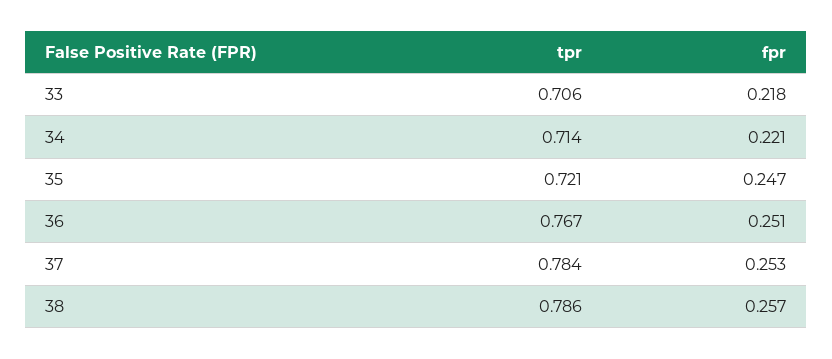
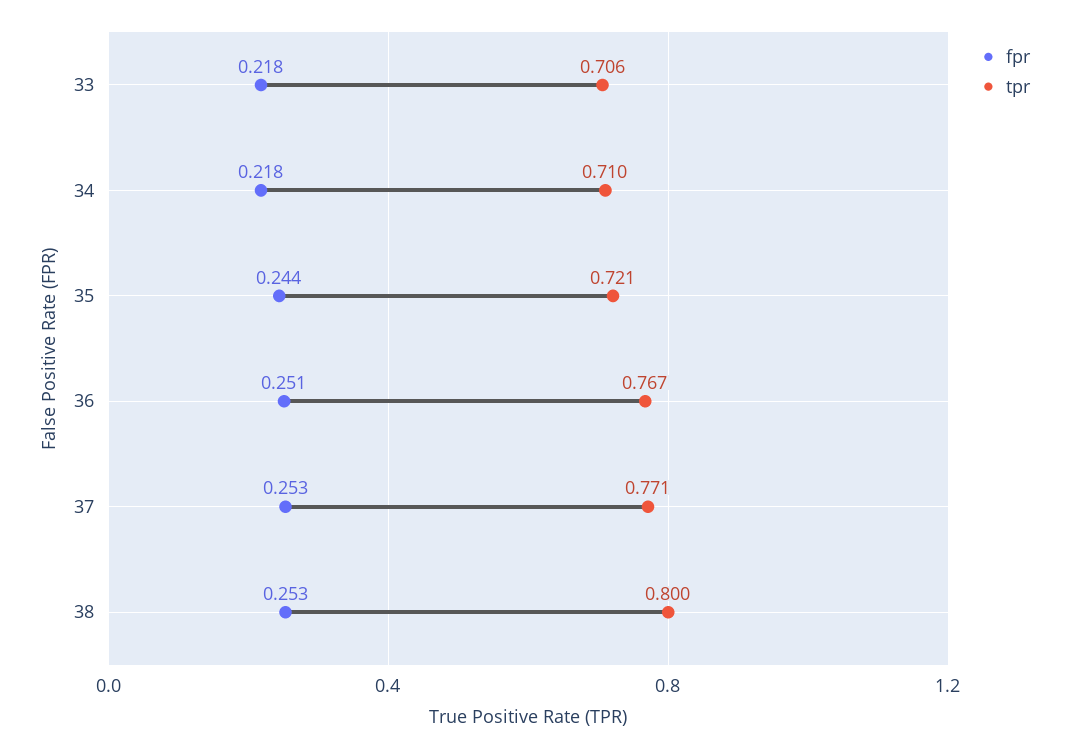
  {
    "tpr": {
      "33": 0.706,
-     "34": 0.714,
+     "34": 0.71,
      "35": 0.721,
      "36": 0.767,
-     "37": 0.784,
+     "37": 0.771,
-     "38": 0.786
+     "38": 0.8
    },
    "fpr": {
      "33": 0.218,
-     "34": 0.221,
+     "34": 0.218,
-     "35": 0.247,
+     "35": 0.244,
      "36": 0.251,
      "37": 0.253,
-     "38": 0.257
+     "38": 0.253
    }
  }

